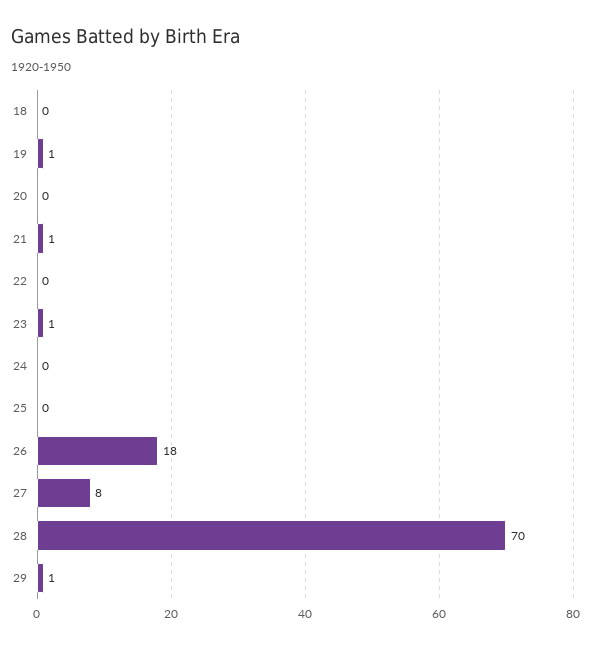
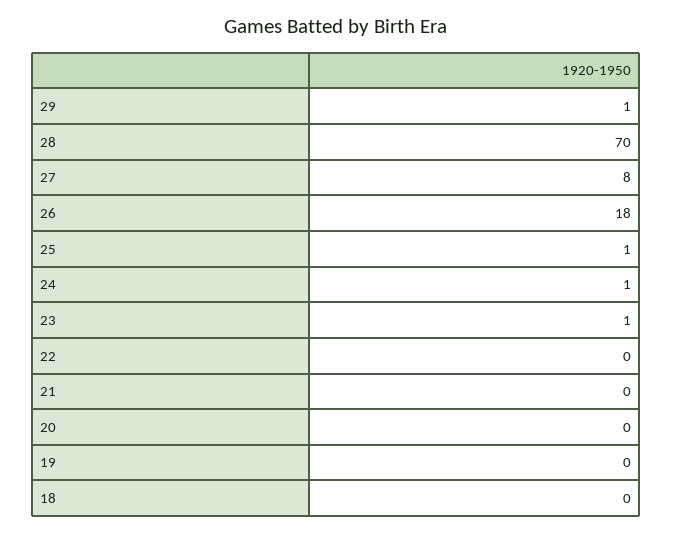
  {
    "18": 0,
-   "19": 1,
+   "19": 0,
    "20": 0,
-   "21": 1,
+   "21": 0,
    "22": 0,
    "23": 1,
-   "24": 0,
+   "24": 1,
-   "25": 0,
+   "25": 1,
    "26": 18,
    "27": 8,
    "28": 70,
    "29": 1
  }

